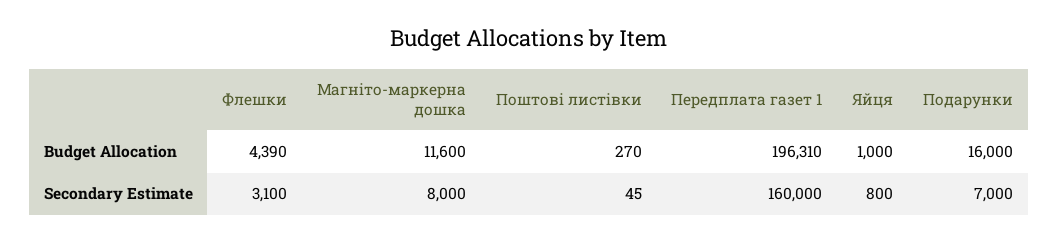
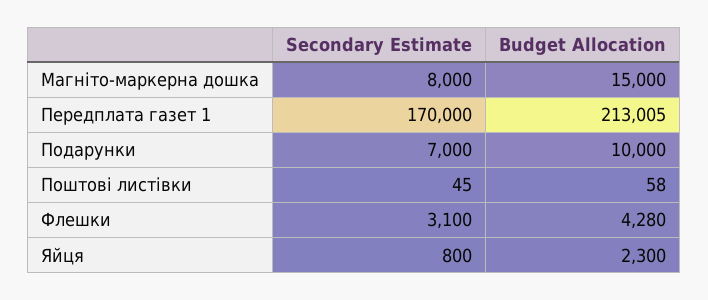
  {
    "Флешки": {
-     "Budget Allocation": 4390,
+     "Budget Allocation": 4280,
      "Secondary Estimate": 3100
    },
    "Магніто-маркерна дошка": {
-     "Budget Allocation": 11600,
+     "Budget Allocation": 15000,
      "Secondary Estimate": 8000
    },
    "Поштові листівки": {
-     "Budget Allocation": 270,
+     "Budget Allocation": 58,
      "Secondary Estimate": 45
    },
    "Передплата газет 1": {
-     "Budget Allocation": 196310,
+     "Budget Allocation": 213005,
-     "Secondary Estimate": 160000
+     "Secondary Estimate": 170000
    },
    "Яйця": {
-     "Budget Allocation": 1000,
+     "Budget Allocation": 2300,
      "Secondary Estimate": 800
    },
    "Подарунки": {
-     "Budget Allocation": 16000,
+     "Budget Allocation": 10000,
      "Secondary Estimate": 7000
    }
  }

